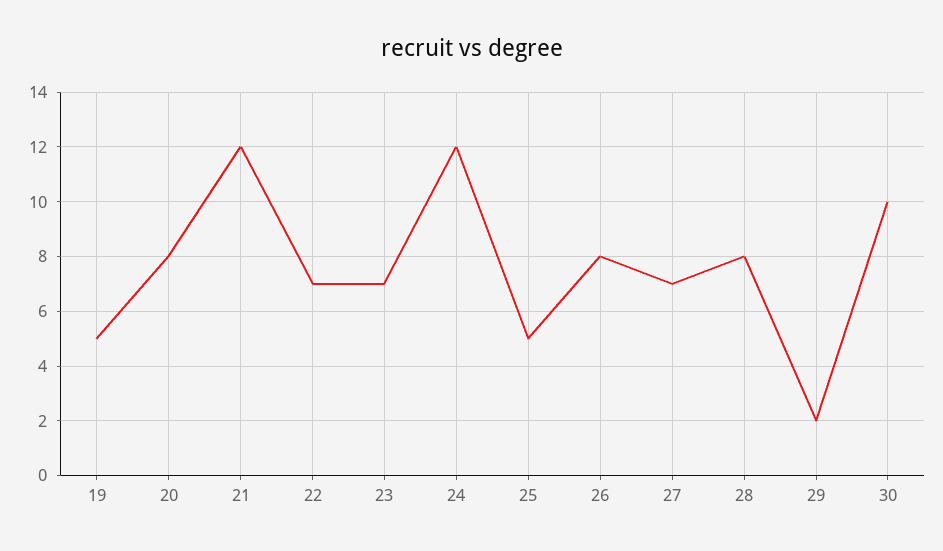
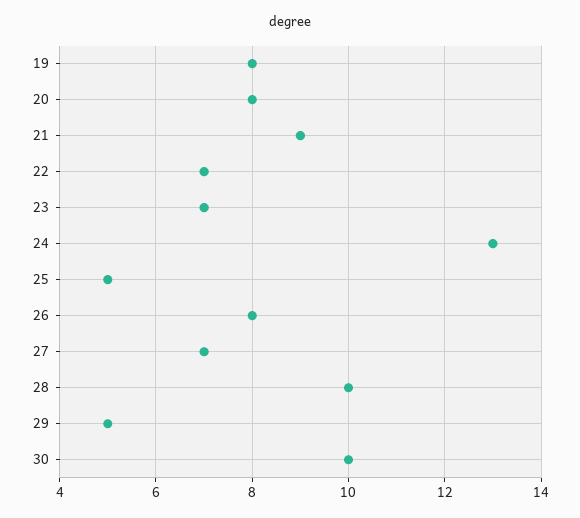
  {
-   "19": 5,
+   "19": 8,
    "20": 8,
-   "21": 12,
+   "21": 9,
    "22": 7,
    "23": 7,
-   "24": 12,
+   "24": 13,
    "25": 5,
    "26": 8,
    "27": 7,
-   "28": 8,
+   "28": 10,
-   "29": 2,
+   "29": 5,
    "30": 10
  }

